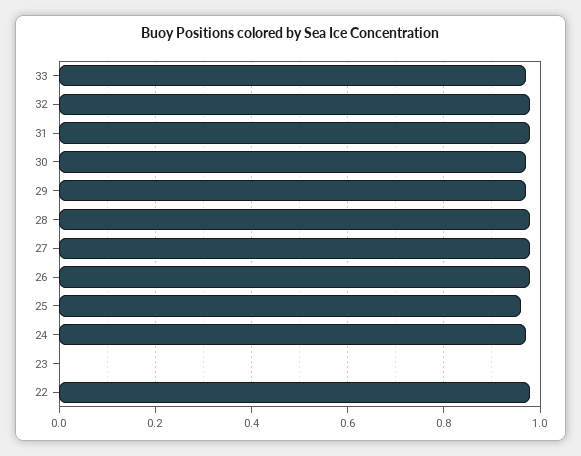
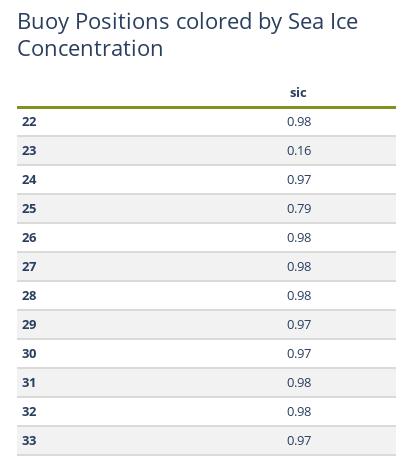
  {
    "33": 0.97,
    "32": 0.98,
    "31": 0.98,
    "30": 0.97,
    "29": 0.97,
    "28": 0.98,
    "27": 0.98,
    "26": 0.98,
-   "25": 0.95,
+   "25": 0.79,
    "24": 0.97,
-   "23": 0,
+   "23": 0.16,
    "22": 0.98
  }

